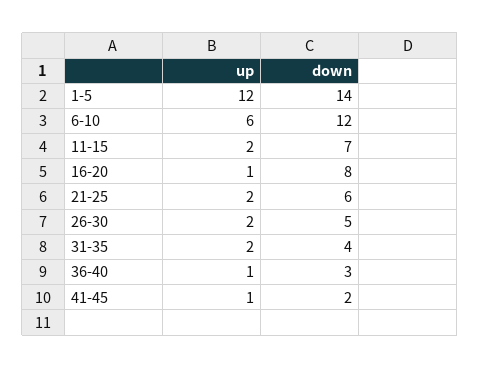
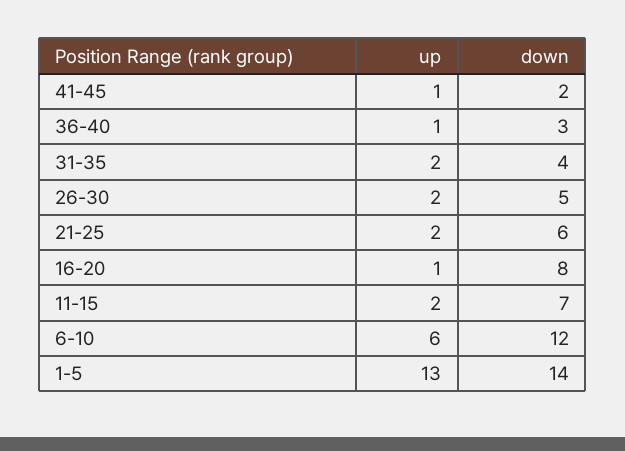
  {
    "up": {
-     "1-5": 12,
+     "1-5": 13,
      "6-10": 6,
      "11-15": 2,
      "16-20": 1,
      "21-25": 2,
      "26-30": 2,
      "31-35": 2,
      "36-40": 1,
      "41-45": 1
    },
    "down": {
      "1-5": 14,
      "6-10": 12,
      "11-15": 7,
      "16-20": 8,
      "21-25": 6,
      "26-30": 5,
      "31-35": 4,
      "36-40": 3,
      "41-45": 2
    }
  }

